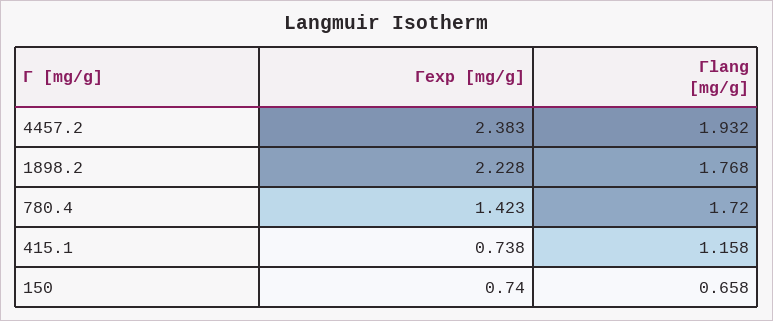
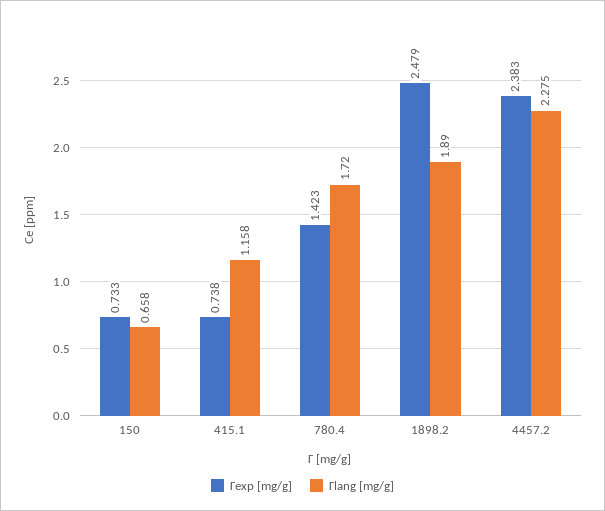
  {
    "Γexp [mg/g]": {
      "4457.2": 2.383,
-     "1898.2": 2.228,
+     "1898.2": 2.479,
      "780.4": 1.423,
      "415.1": 0.738,
-     "150": 0.74
+     "150": 0.733
    },
    "Γlang [mg/g]": {
-     "4457.2": 1.932,
+     "4457.2": 2.275,
-     "1898.2": 1.768,
+     "1898.2": 1.89,
      "780.4": 1.72,
      "415.1": 1.158,
      "150": 0.658
    }
  }

